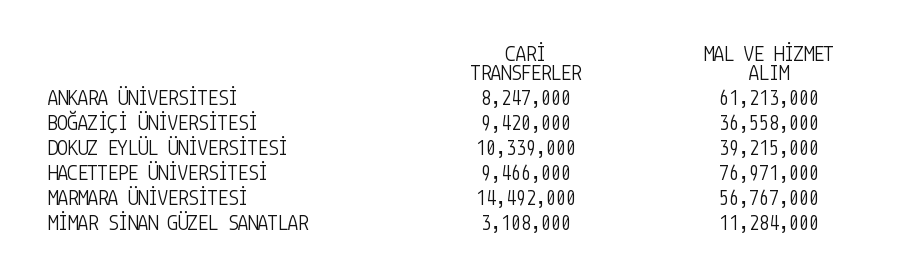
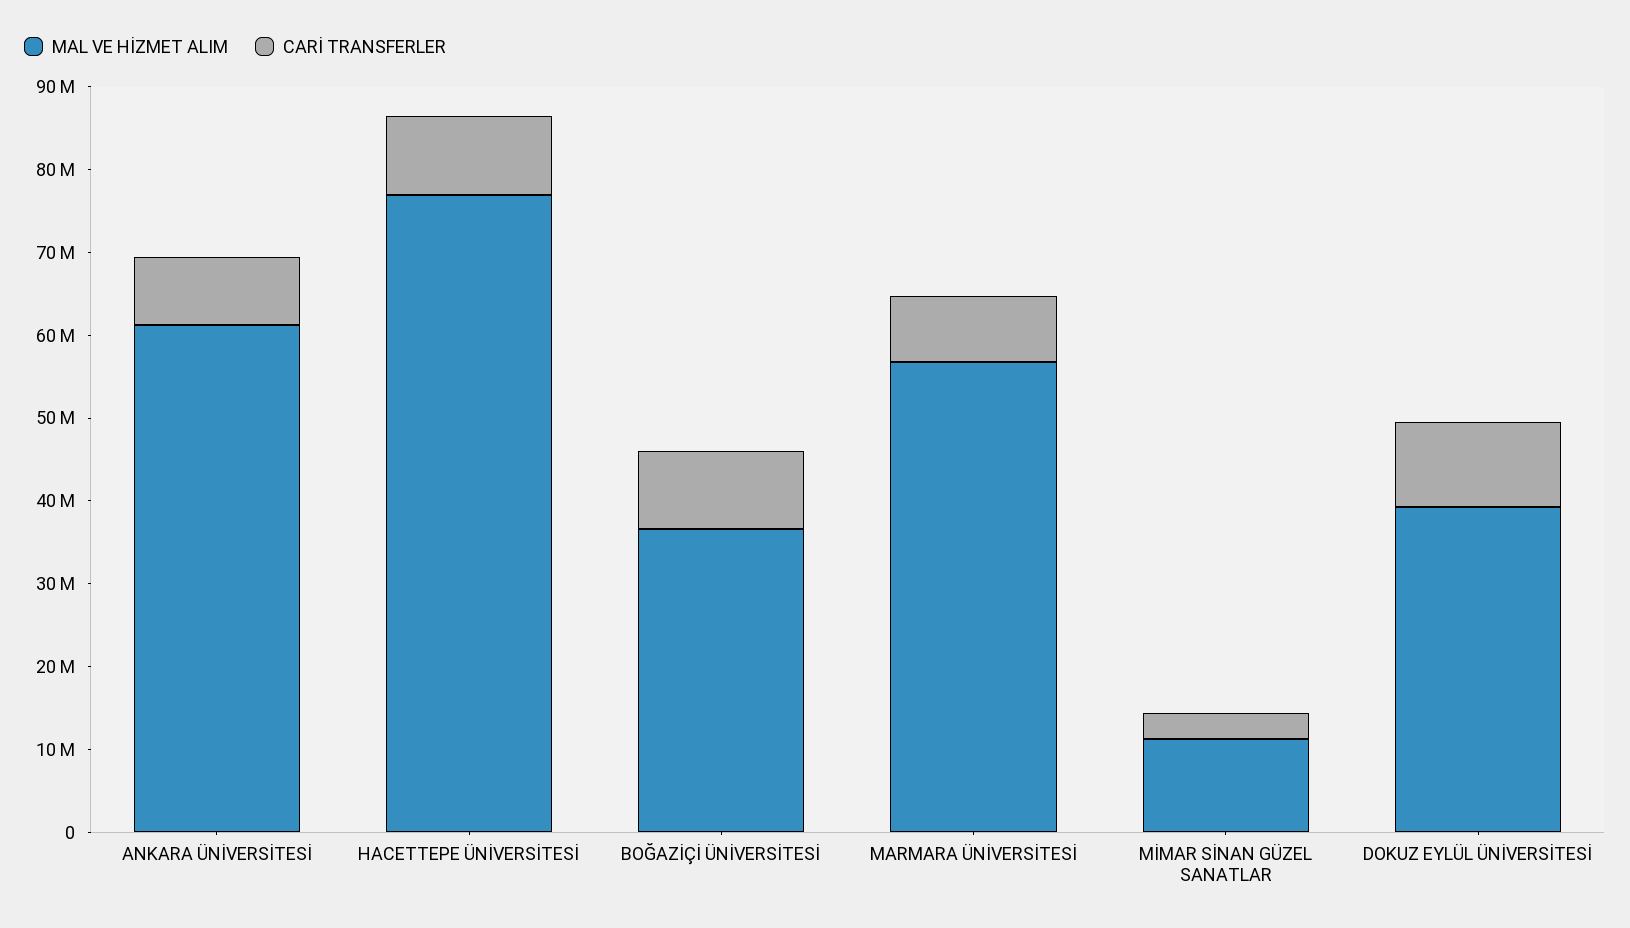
  {
    "CARİ TRANSFERLER": {
      "ANKARA ÜNİVERSİTESİ": 8247000,
      "BOĞAZİÇİ ÜNİVERSİTESİ": 9420000,
      "DOKUZ EYLÜL ÜNİVERSİTESİ": 10339000,
      "HACETTEPE ÜNİVERSİTESİ": 9466000,
-     "MARMARA ÜNİVERSİTESİ": 14492000,
+     "MARMARA ÜNİVERSİTESİ": 8000000,
      "MİMAR SİNAN GÜZEL SANATLAR": 3108000
    },
    "MAL VE HİZMET ALIM": {
      "ANKARA ÜNİVERSİTESİ": 61213000,
      "BOĞAZİÇİ ÜNİVERSİTESİ": 36558000,
      "DOKUZ EYLÜL ÜNİVERSİTESİ": 39215000,
      "HACETTEPE ÜNİVERSİTESİ": 76971000,
      "MARMARA ÜNİVERSİTESİ": 56767000,
      "MİMAR SİNAN GÜZEL SANATLAR": 11284000
    }
  }

